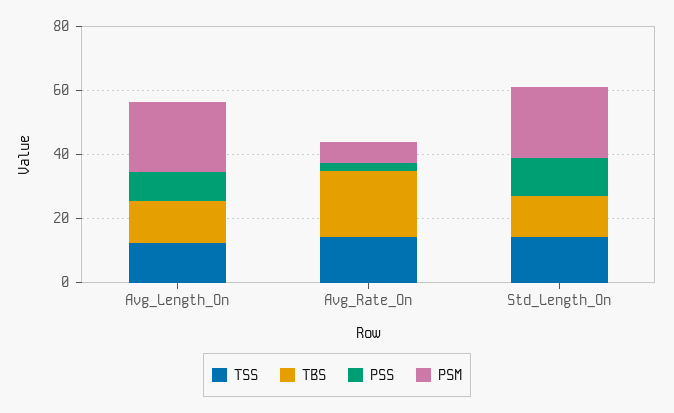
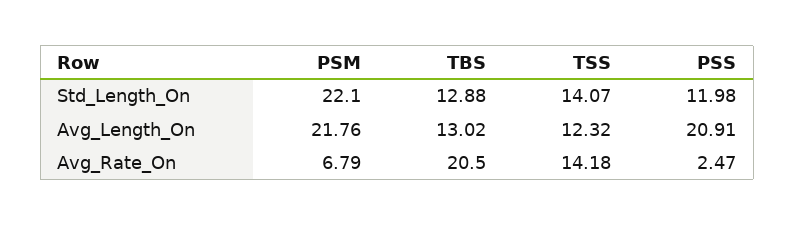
  {
    "TSS": {
      "Avg_Length_On": 12.32,
      "Avg_Rate_On": 14.18,
      "Std_Length_On": 14.07
    },
    "TBS": {
      "Avg_Length_On": 13.02,
      "Avg_Rate_On": 20.5,
      "Std_Length_On": 12.88
    },
    "PSS": {
-     "Avg_Length_On": 10,
+     "Avg_Length_On": 20.91,
      "Avg_Rate_On": 2.47,
      "Std_Length_On": 11.98
    },
    "PSM": {
      "Avg_Length_On": 21.76,
      "Avg_Rate_On": 6.79,
      "Std_Length_On": 22.1
    }
  }

